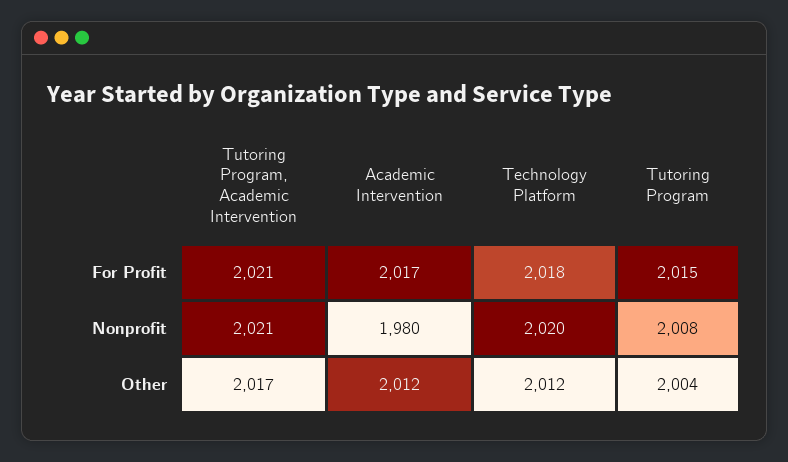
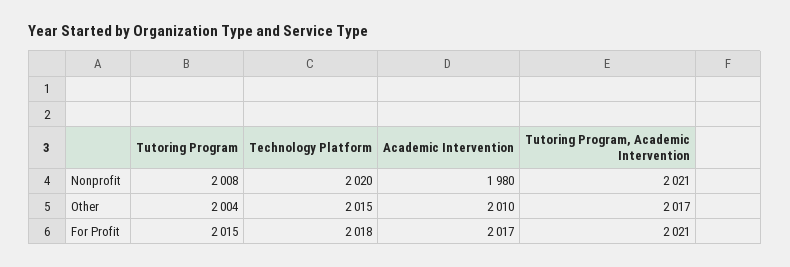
  {
    "Tutoring Program, Academic Intervention": {
      "For Profit": 2021,
      "Nonprofit": 2021,
      "Other": 2017
    },
    "Academic Intervention": {
      "For Profit": 2017,
      "Nonprofit": 1980,
-     "Other": 2012
+     "Other": 2010
    },
    "Technology Platform": {
      "For Profit": 2018,
      "Nonprofit": 2020,
-     "Other": 2012
+     "Other": 2015
    },
    "Tutoring Program": {
      "For Profit": 2015,
      "Nonprofit": 2008,
      "Other": 2004
    }
  }

